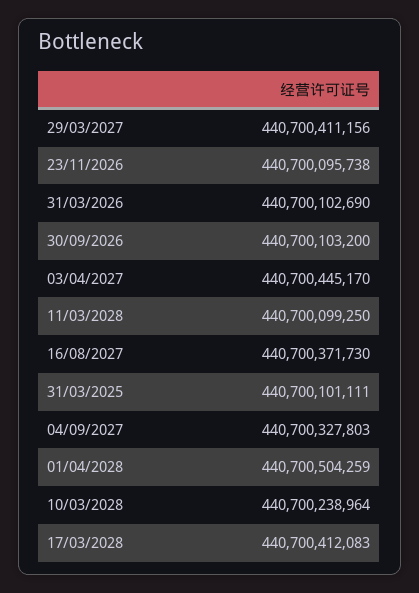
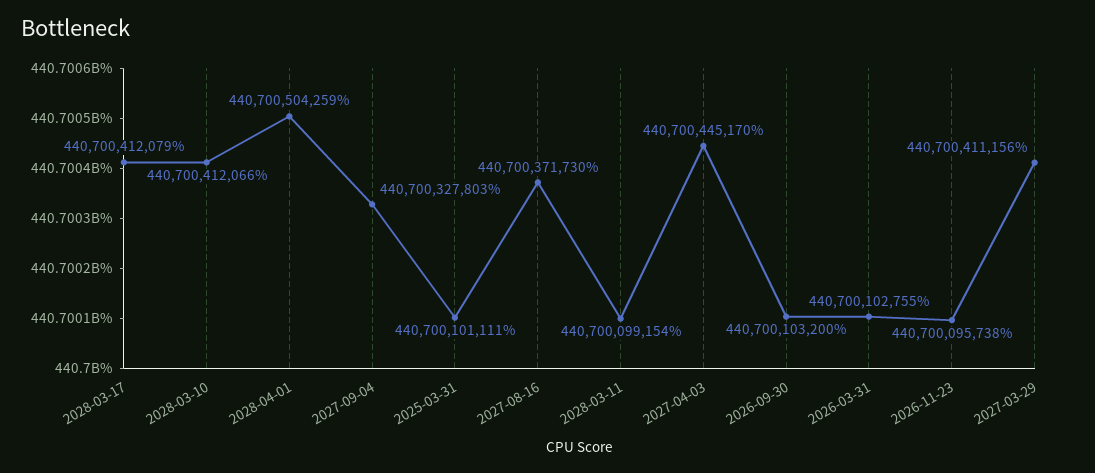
  {
    "29/03/2027": 440700411156,
    "23/11/2026": 440700095738,
-   "31/03/2026": 440700102690,
+   "31/03/2026": 440700102755,
    "30/09/2026": 440700103200,
    "03/04/2027": 440700445170,
-   "11/03/2028": 440700099250,
+   "11/03/2028": 440700099154,
    "16/08/2027": 440700371730,
    "31/03/2025": 440700101111,
    "04/09/2027": 440700327803,
    "01/04/2028": 440700504259,
-   "10/03/2028": 440700238964,
+   "10/03/2028": 440700412066,
-   "17/03/2028": 440700412083
+   "17/03/2028": 440700412079
  }

